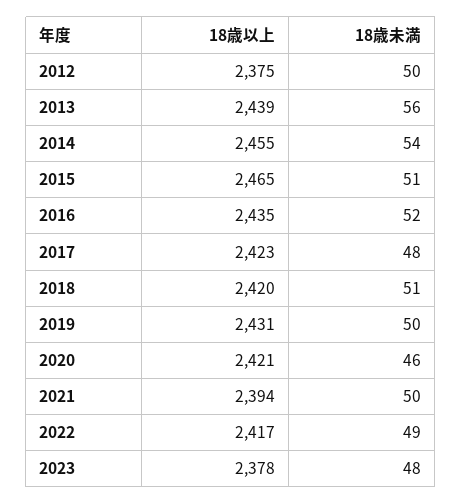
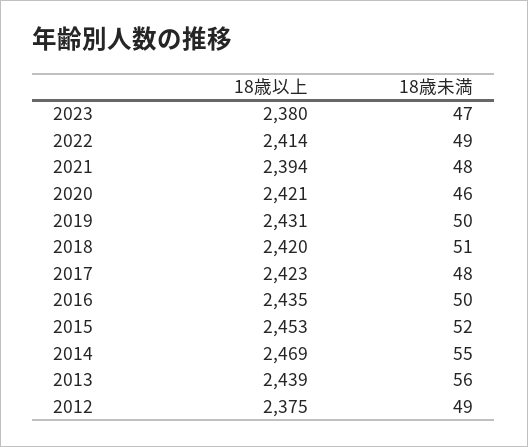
  {
    "18歳以上": {
      "2012": 2375,
      "2013": 2439,
-     "2014": 2455,
+     "2014": 2469,
-     "2015": 2465,
+     "2015": 2453,
      "2016": 2435,
      "2017": 2423,
      "2018": 2420,
      "2019": 2431,
      "2020": 2421,
      "2021": 2394,
-     "2022": 2417,
+     "2022": 2414,
-     "2023": 2378
+     "2023": 2380
    },
    "18歳未満": {
-     "2012": 50,
+     "2012": 49,
      "2013": 56,
-     "2014": 54,
+     "2014": 55,
-     "2015": 51,
+     "2015": 52,
-     "2016": 52,
+     "2016": 50,
      "2017": 48,
      "2018": 51,
      "2019": 50,
      "2020": 46,
-     "2021": 50,
+     "2021": 48,
      "2022": 49,
-     "2023": 48
+     "2023": 47
    }
  }

